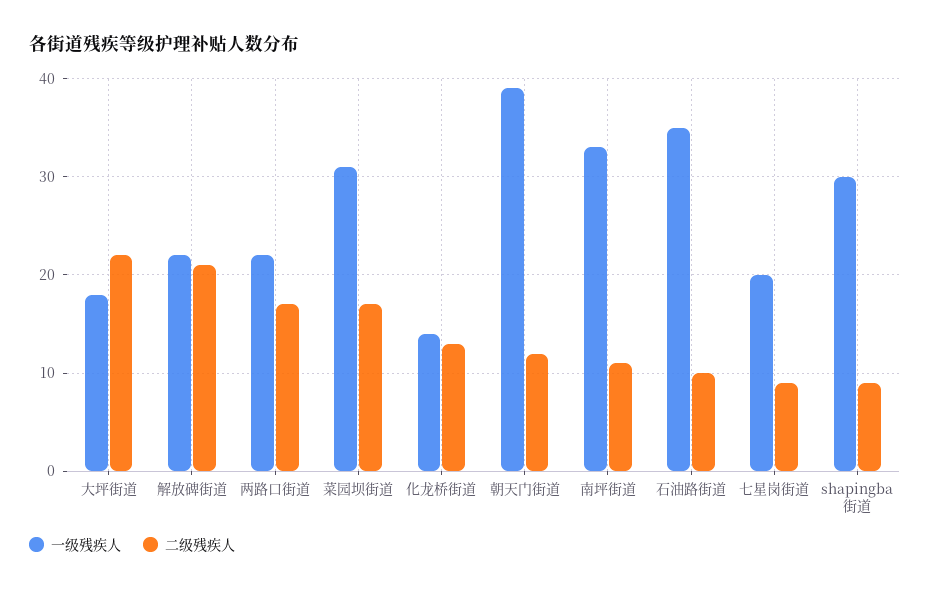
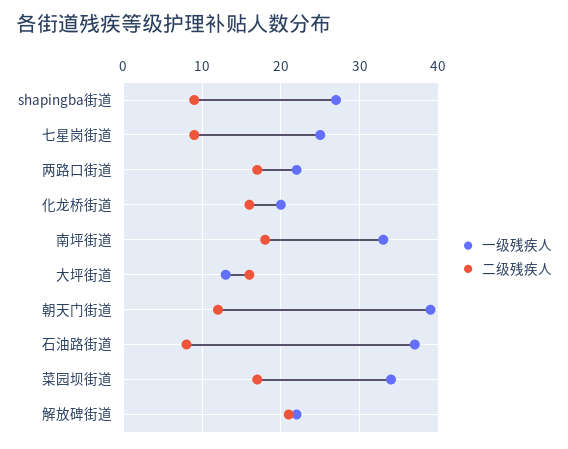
  {
    "一级残疾人": {
-     "大坪街道": 18,
+     "大坪街道": 13,
      "解放碑街道": 22,
      "两路口街道": 22,
-     "菜园坝街道": 31,
+     "菜园坝街道": 34,
-     "化龙桥街道": 14,
+     "化龙桥街道": 20,
      "朝天门街道": 39,
      "南坪街道": 33,
-     "石油路街道": 35,
+     "石油路街道": 37,
-     "七星岗街道": 20,
+     "七星岗街道": 25,
-     "shapingba街道": 30
+     "shapingba街道": 27
    },
    "二级残疾人": {
-     "大坪街道": 22,
+     "大坪街道": 16,
      "解放碑街道": 21,
      "两路口街道": 17,
      "菜园坝街道": 17,
-     "化龙桥街道": 13,
+     "化龙桥街道": 16,
      "朝天门街道": 12,
-     "南坪街道": 11,
+     "南坪街道": 18,
-     "石油路街道": 10,
+     "石油路街道": 8,
      "七星岗街道": 9,
      "shapingba街道": 9
    }
  }

